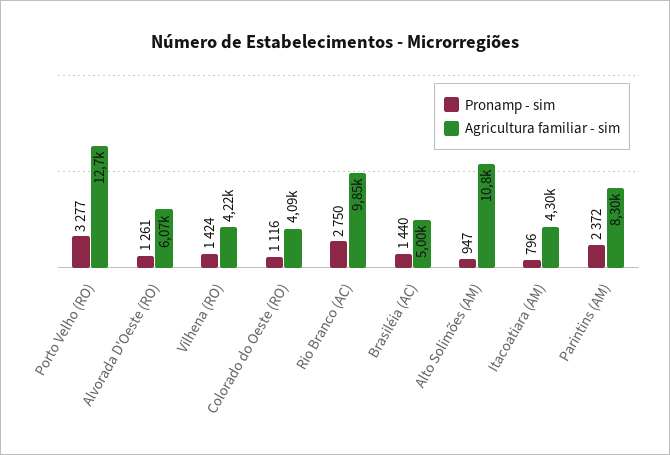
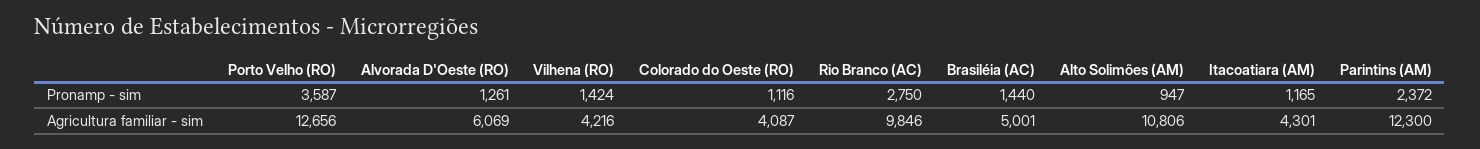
  {
    "Pronamp - sim": {
-     "Porto Velho (RO)": 3277,
+     "Porto Velho (RO)": 3587,
      "Alvorada D'Oeste (RO)": 1261,
      "Vilhena (RO)": 1424,
      "Colorado do Oeste (RO)": 1116,
      "Rio Branco (AC)": 2750,
      "Brasiléia (AC)": 1440,
      "Alto Solimões (AM)": 947,
-     "Itacoatiara (AM)": 796,
+     "Itacoatiara (AM)": 1165,
      "Parintins (AM)": 2372
    },
    "Agricultura familiar - sim": {
      "Porto Velho (RO)": 12656,
      "Alvorada D'Oeste (RO)": 6069,
      "Vilhena (RO)": 4216,
      "Colorado do Oeste (RO)": 4087,
      "Rio Branco (AC)": 9846,
      "Brasiléia (AC)": 5001,
      "Alto Solimões (AM)": 10806,
      "Itacoatiara (AM)": 4301,
-     "Parintins (AM)": 8300
+     "Parintins (AM)": 12300
    }
  }

